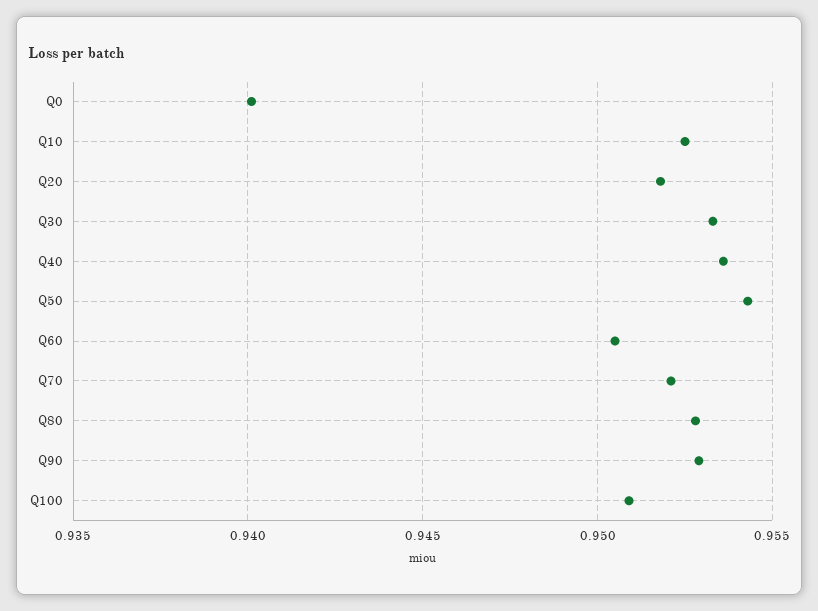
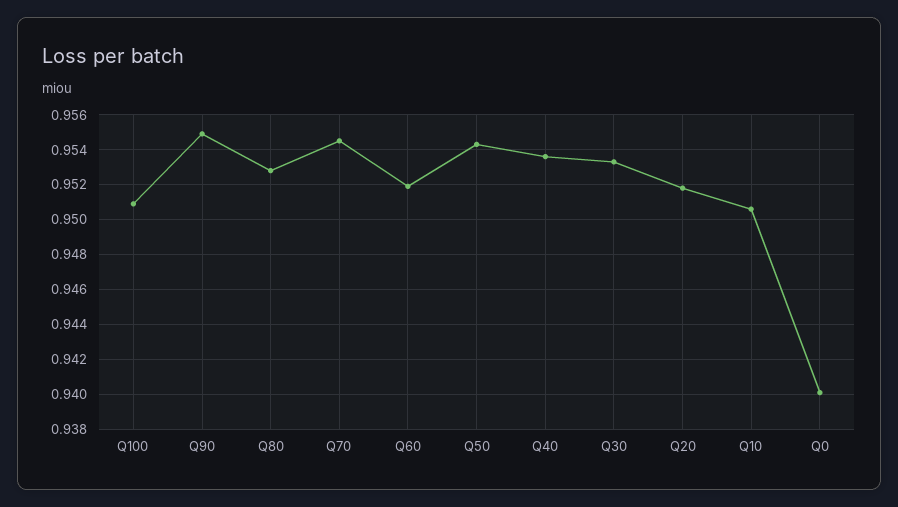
  {
    "Q0": 0.94,
-   "Q10": 0.9525,
+   "Q10": 0.9505,
    "Q20": 0.952,
    "Q30": 0.9535,
    "Q40": 0.9535,
    "Q50": 0.9545,
-   "Q60": 0.9505,
+   "Q60": 0.952,
-   "Q70": 0.952,
+   "Q70": 0.9545,
    "Q80": 0.953,
-   "Q90": 0.953,
+   "Q90": 0.955,
    "Q100": 0.951
  }

